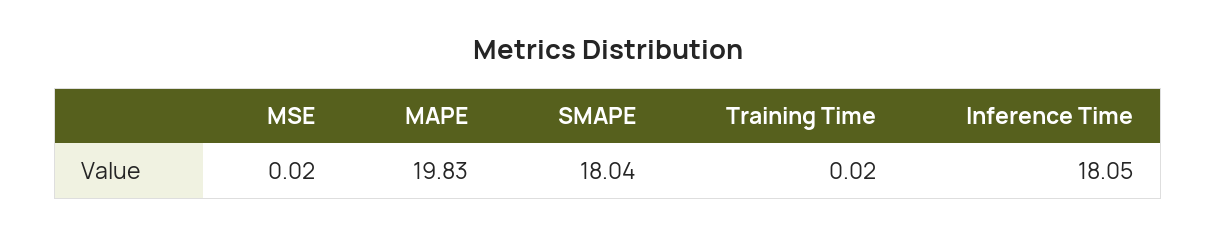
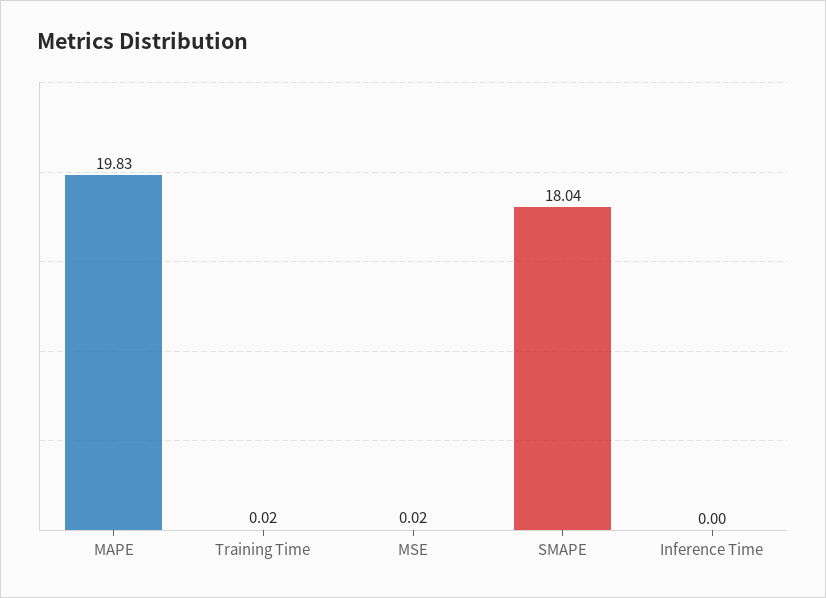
  {
    "MSE": 0.02,
    "MAPE": 19.83,
    "SMAPE": 18.04,
    "Training Time": 0.02,
-   "Inference Time": 18.05
+   "Inference Time": 0
  }

